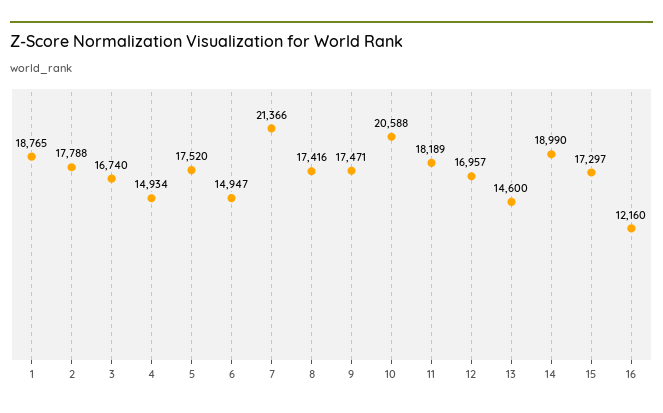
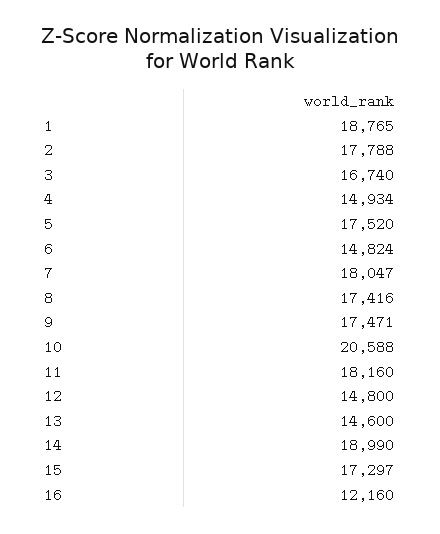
  {
    "1": 18765,
    "2": 17788,
    "3": 16740,
    "4": 14934,
    "5": 17520,
-   "6": 14947,
+   "6": 14824,
-   "7": 21366,
+   "7": 18047,
    "8": 17416,
    "9": 17471,
    "10": 20588,
-   "11": 18189,
+   "11": 18160,
-   "12": 16957,
+   "12": 14800,
    "13": 14600,
    "14": 18990,
    "15": 17297,
    "16": 12160
  }

